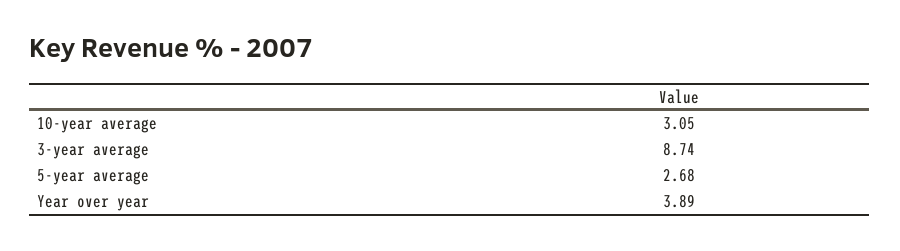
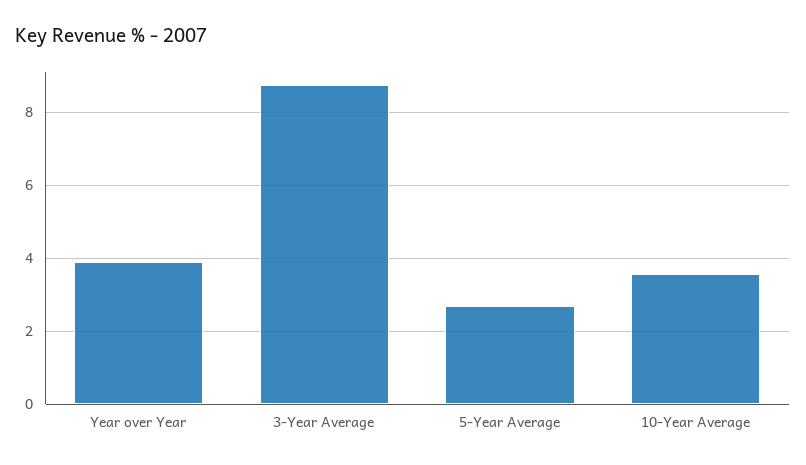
  {
-   "10-year average": 3.05,
+   "10-year average": 3.6,
    "3-year average": 8.74,
    "5-year average": 2.68,
    "Year over year": 3.89
  }

